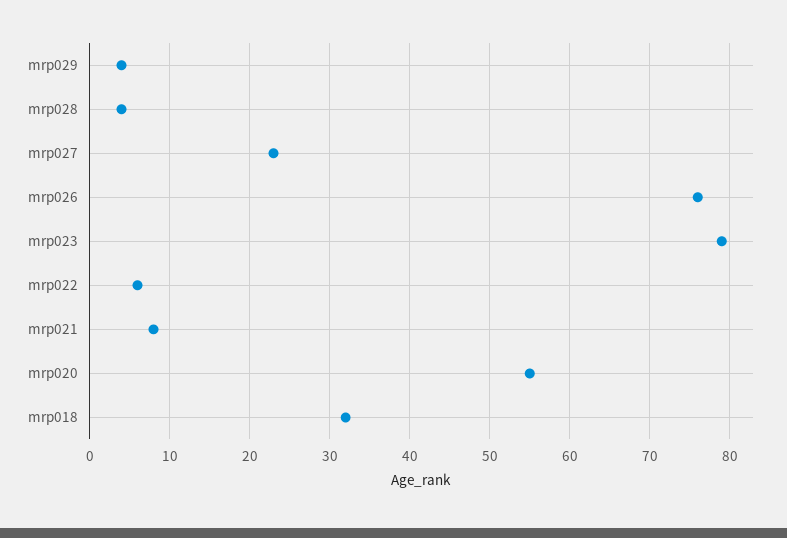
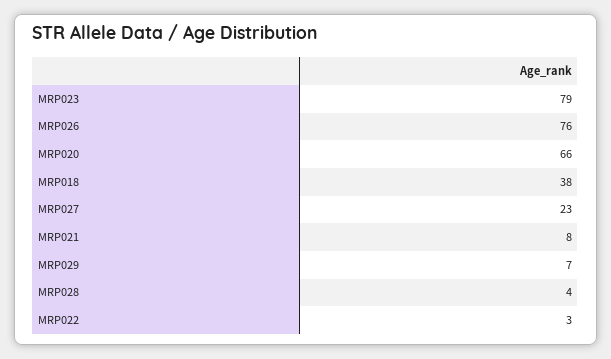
  {
-   "mrp029": 4,
+   "mrp029": 7,
    "mrp028": 4,
    "mrp027": 23,
    "mrp026": 76,
    "mrp023": 79,
-   "mrp022": 6,
+   "mrp022": 3,
    "mrp021": 8,
-   "mrp020": 55,
+   "mrp020": 66,
-   "mrp018": 32
+   "mrp018": 38
  }

